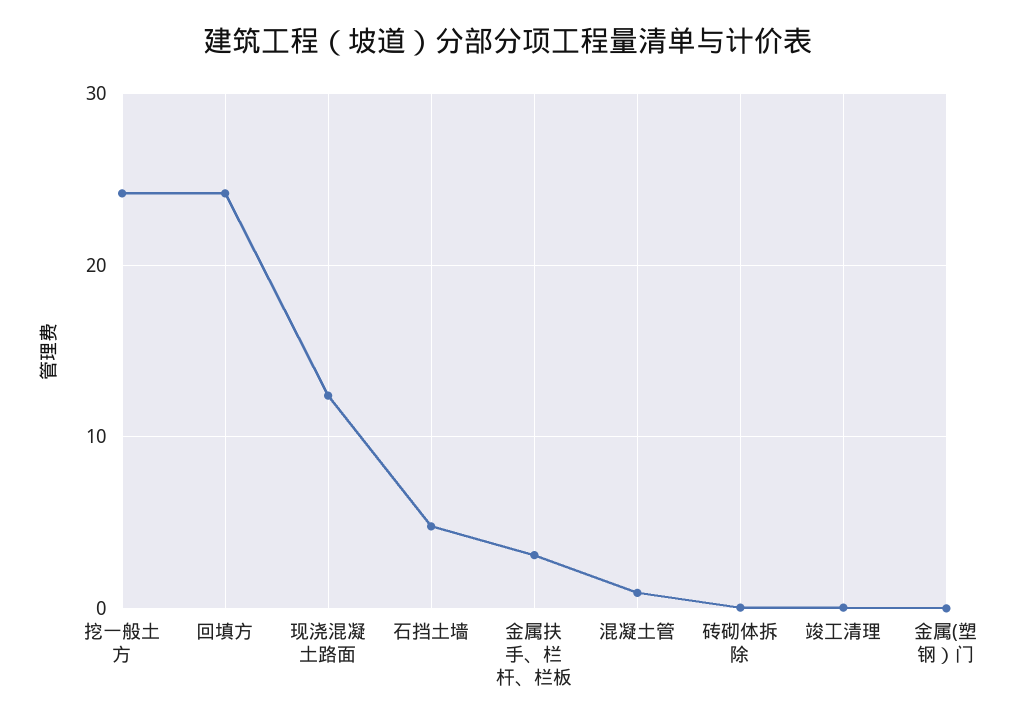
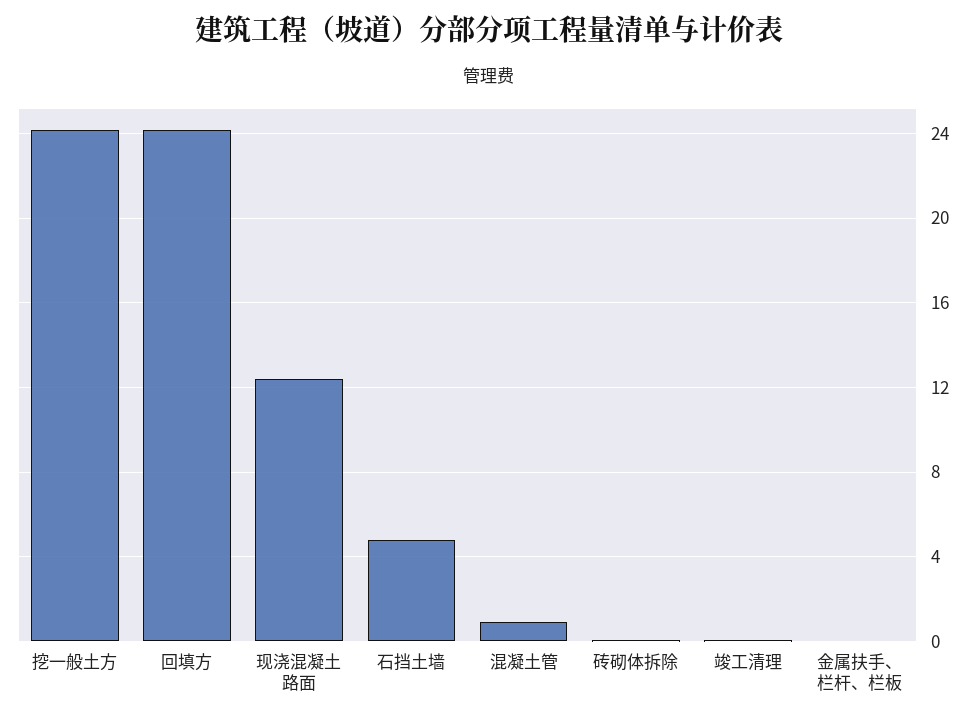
  {
    "挖一般土方": 24,
    "回填方": 24,
    "现浇混凝土路面": 12.5,
    "石挡土墙": 5,
-   "金属扶手、栏杆、栏板": 3,
+   "金属扶手、栏杆、栏板": 0,
    "混凝土管": 1,
    "砖砌体拆除": 0,
-   "竣工清理": 0,
+   "竣工清理": 0
-   "金属(塑钢）门": 0
  }

